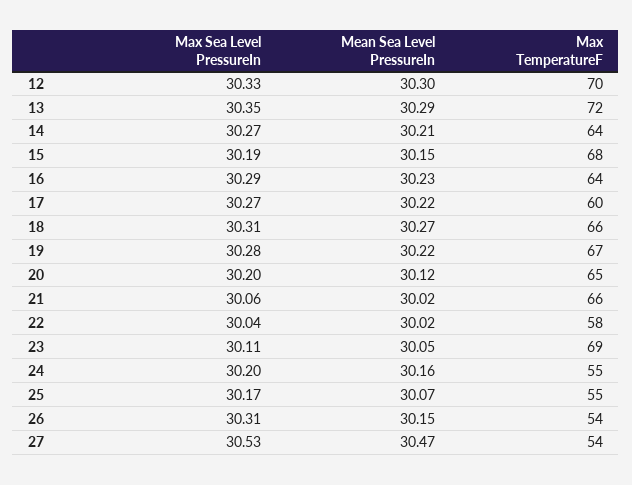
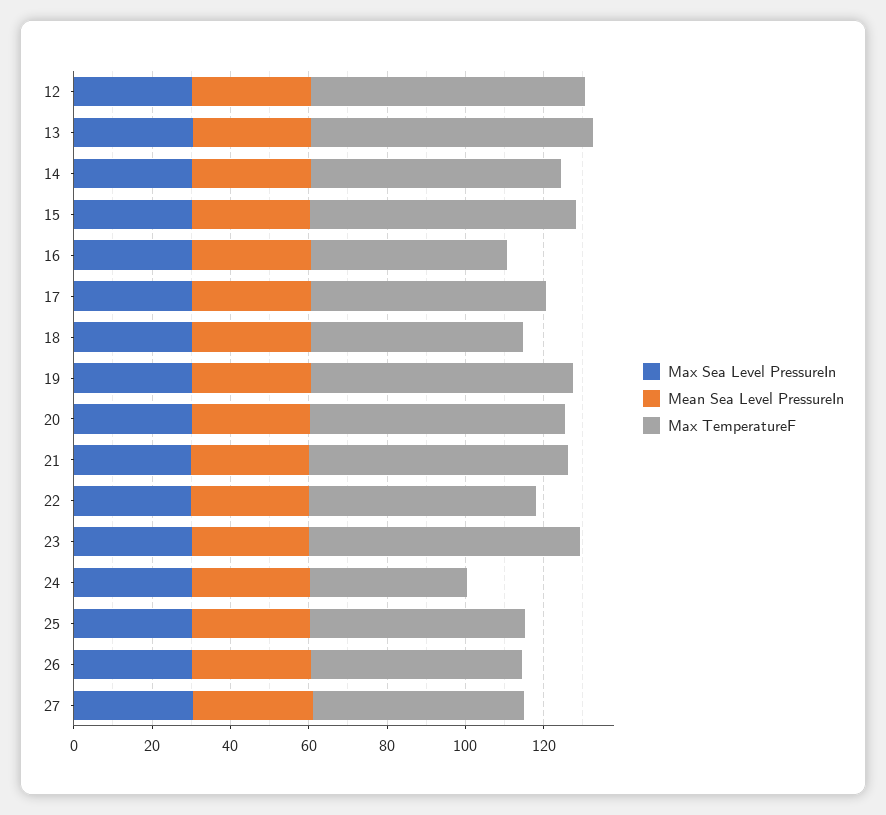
  {
    "Max Sea Level PressureIn": {
      "12": 30.33,
      "13": 30.35,
      "14": 30.27,
      "15": 30.19,
      "16": 30.29,
      "17": 30.27,
      "18": 30.31,
      "19": 30.28,
      "20": 30.2,
      "21": 30.06,
      "22": 30.04,
      "23": 30.11,
      "24": 30.2,
      "25": 30.17,
      "26": 30.31,
      "27": 30.53
    },
    "Mean Sea Level PressureIn": {
      "12": 30.3,
      "13": 30.29,
      "14": 30.21,
      "15": 30.15,
      "16": 30.23,
      "17": 30.22,
      "18": 30.27,
      "19": 30.22,
      "20": 30.12,
      "21": 30.02,
      "22": 30.02,
      "23": 30.05,
      "24": 30.16,
      "25": 30.07,
      "26": 30.15,
      "27": 30.47
    },
    "Max TemperatureF": {
      "12": 70,
      "13": 72,
      "14": 64,
      "15": 68,
-     "16": 64,
+     "16": 50,
      "17": 60,
-     "18": 66,
+     "18": 55,
      "19": 67,
      "20": 65,
      "21": 66,
      "22": 58,
      "23": 69,
-     "24": 55,
+     "24": 40,
      "25": 55,
      "26": 54,
      "27": 54
    }
  }

